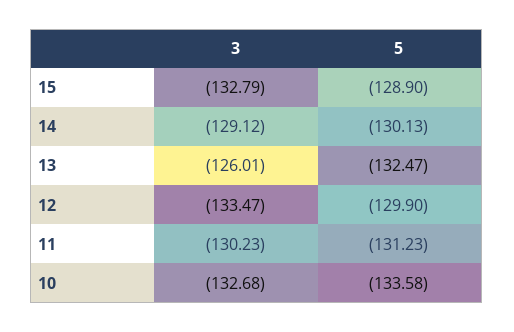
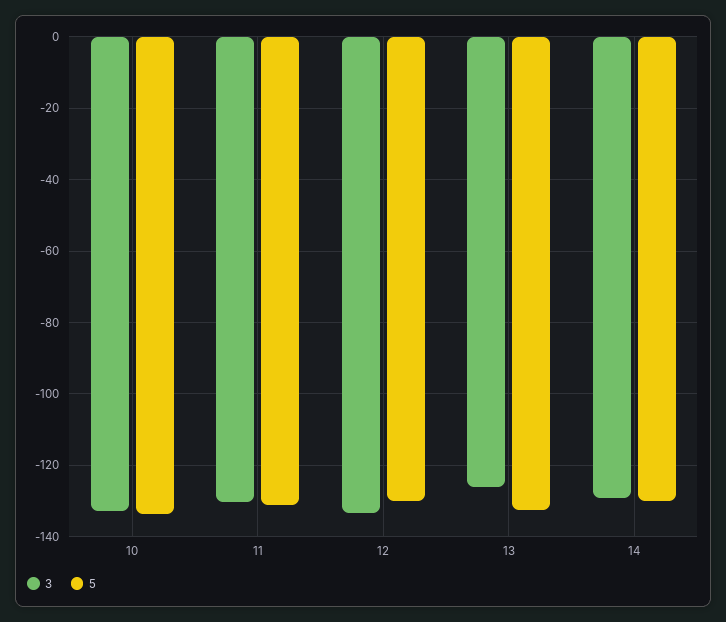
  {
    "3": {
-     "15": -132.79,
      "14": -129.12,
      "13": -126.01,
      "12": -133.47,
      "11": -130.23,
      "10": -132.68
    },
    "5": {
-     "15": -128.9,
      "14": -130.13,
      "13": -132.47,
      "12": -129.9,
      "11": -131.23,
      "10": -133.58
    }
  }

